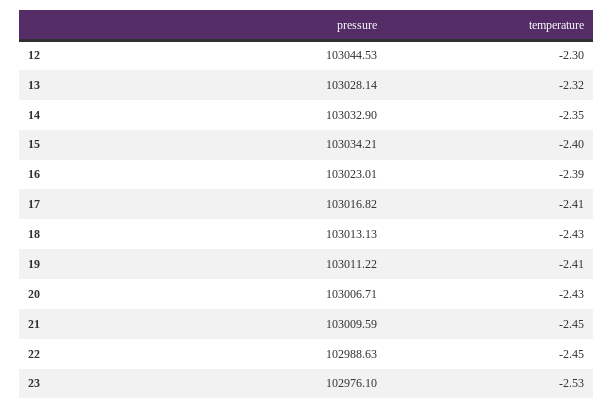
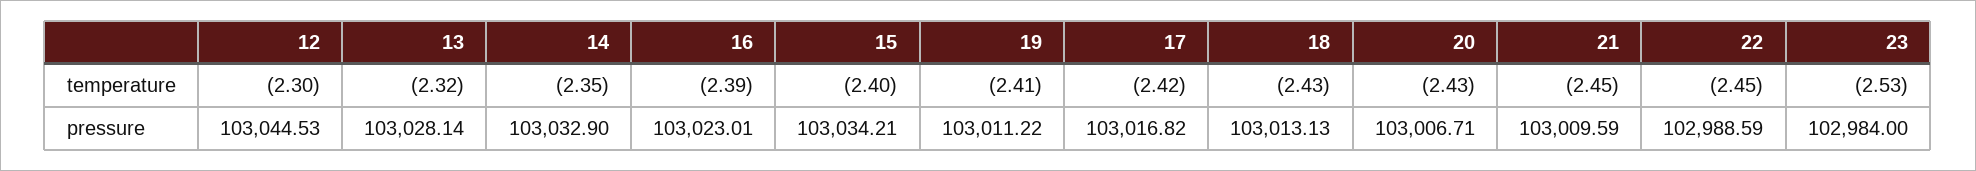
  {
    "pressure": {
      "12": 103044.53,
      "13": 103028.14,
      "14": 103032.9,
      "15": 103034.21,
      "16": 103023.01,
      "17": 103016.82,
      "18": 103013.13,
      "19": 103011.22,
      "20": 103006.71,
      "21": 103009.59,
-     "22": 102988.63,
+     "22": 102988.59,
-     "23": 102976.1
+     "23": 102984
    },
    "temperature": {
      "12": -2.3,
      "13": -2.32,
      "14": -2.35,
      "15": -2.4,
      "16": -2.39,
-     "17": -2.41,
+     "17": -2.42,
      "18": -2.43,
      "19": -2.41,
      "20": -2.43,
      "21": -2.45,
      "22": -2.45,
      "23": -2.53
    }
  }

